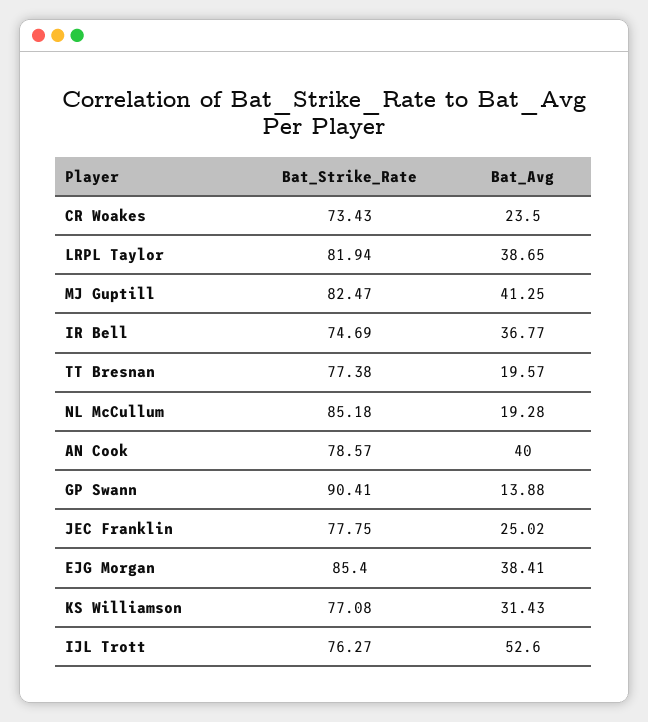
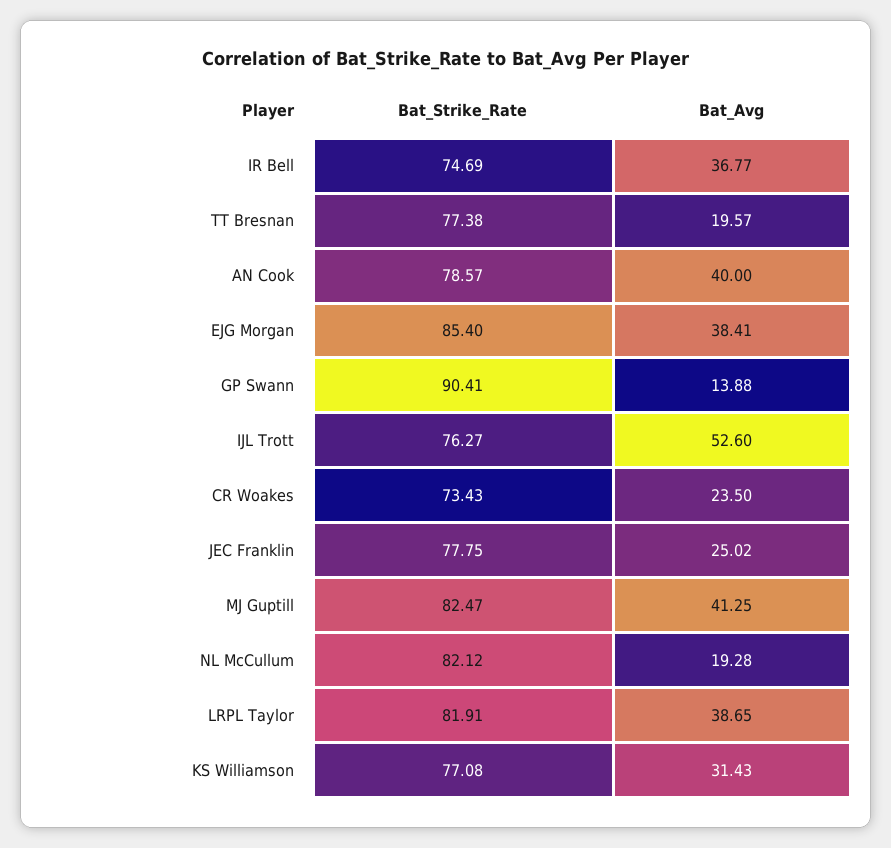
  {
    "Bat_Strike_Rate": {
      "CR Woakes": 73.43,
-     "LRPL Taylor": 81.94,
+     "LRPL Taylor": 81.91,
      "MJ Guptill": 82.47,
      "IR Bell": 74.69,
      "TT Bresnan": 77.38,
-     "NL McCullum": 85.18,
+     "NL McCullum": 82.12,
      "AN Cook": 78.57,
      "GP Swann": 90.41,
      "JEC Franklin": 77.75,
      "EJG Morgan": 85.4,
      "KS Williamson": 77.08,
      "IJL Trott": 76.27
    },
    "Bat_Avg": {
      "CR Woakes": 23.5,
      "LRPL Taylor": 38.65,
      "MJ Guptill": 41.25,
      "IR Bell": 36.77,
      "TT Bresnan": 19.57,
      "NL McCullum": 19.28,
      "AN Cook": 40,
      "GP Swann": 13.88,
      "JEC Franklin": 25.02,
      "EJG Morgan": 38.41,
      "KS Williamson": 31.43,
      "IJL Trott": 52.6
    }
  }

